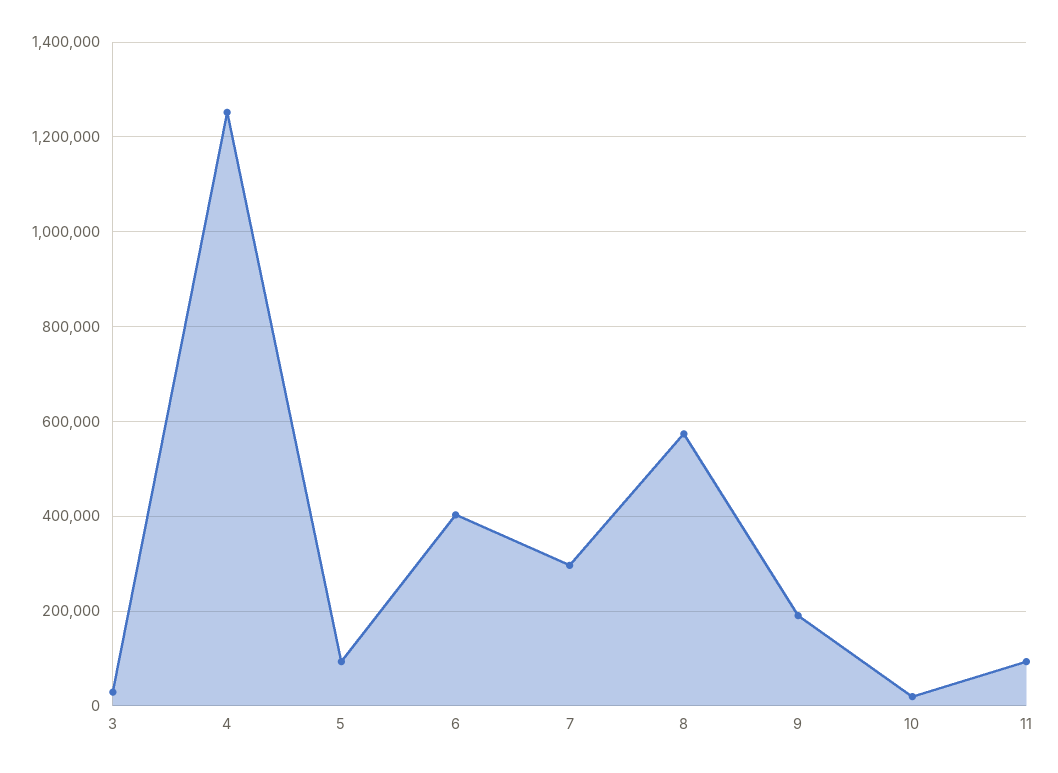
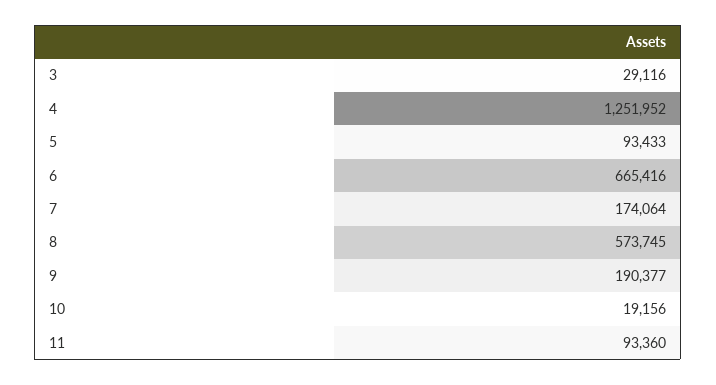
  {
    "3": 29116,
    "4": 1251952,
    "5": 93433,
-   "6": 400000,
+   "6": 665416,
-   "7": 300000,
+   "7": 174064,
    "8": 573745,
    "9": 190377,
    "10": 19156,
    "11": 93360
  }

